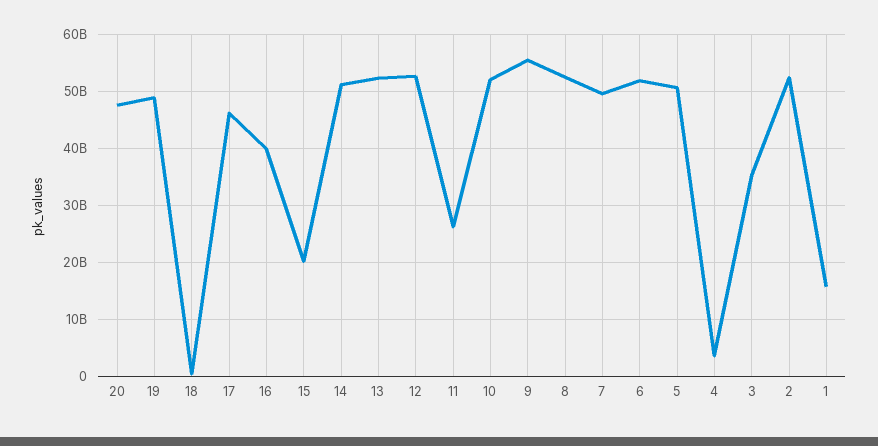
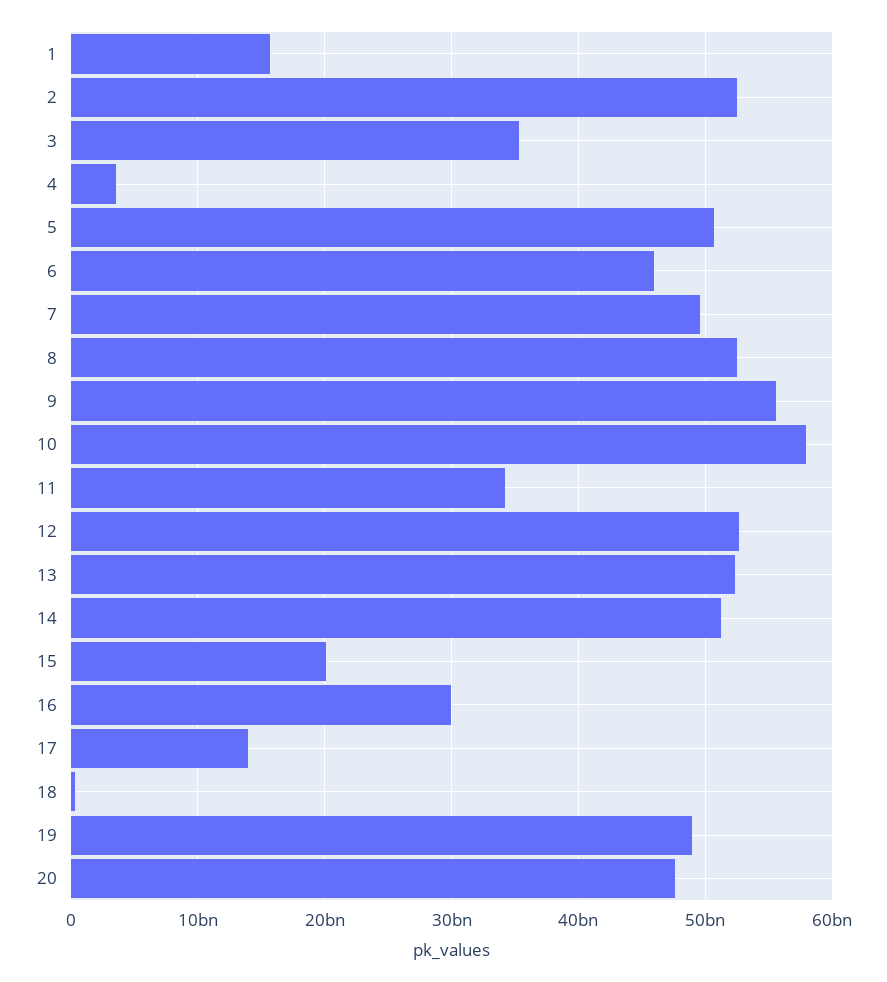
  {
    "20": 48000000000,
    "19": 49000000000,
    "18": 0,
-   "17": 46000000000,
+   "17": 14000000000,
-   "16": 40000000000,
+   "16": 30000000000,
    "15": 20000000000,
    "14": 51000000000,
    "13": 52000000000,
    "12": 53000000000,
-   "11": 26000000000,
+   "11": 34000000000,
-   "10": 52000000000,
+   "10": 58000000000,
    "9": 56000000000,
    "8": 53000000000,
    "7": 50000000000,
-   "6": 52000000000,
+   "6": 46000000000,
    "5": 51000000000,
    "4": 4000000000,
    "3": 35000000000,
    "2": 52000000000,
    "1": 16000000000
  }

